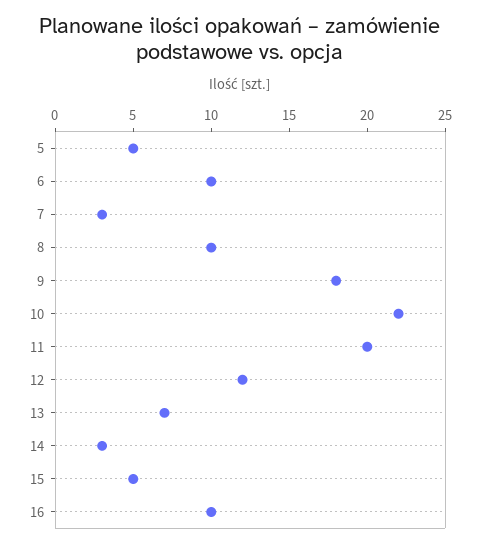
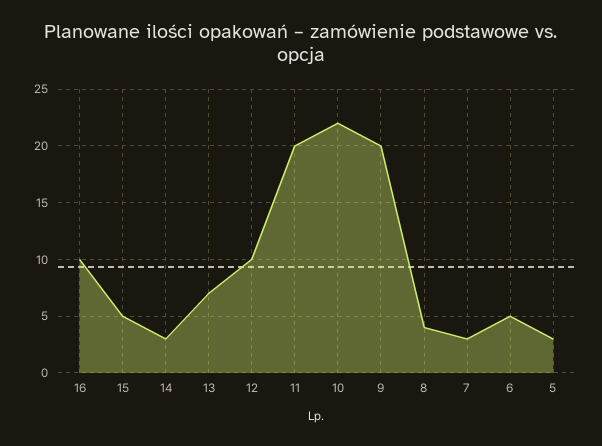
  {
-   "5": 5,
+   "5": 3,
-   "6": 10,
+   "6": 5,
    "7": 3,
-   "8": 10,
+   "8": 4,
-   "9": 18,
+   "9": 20,
    "10": 22,
    "11": 20,
-   "12": 12,
+   "12": 10,
    "13": 7,
    "14": 3,
    "15": 5,
    "16": 10
  }

